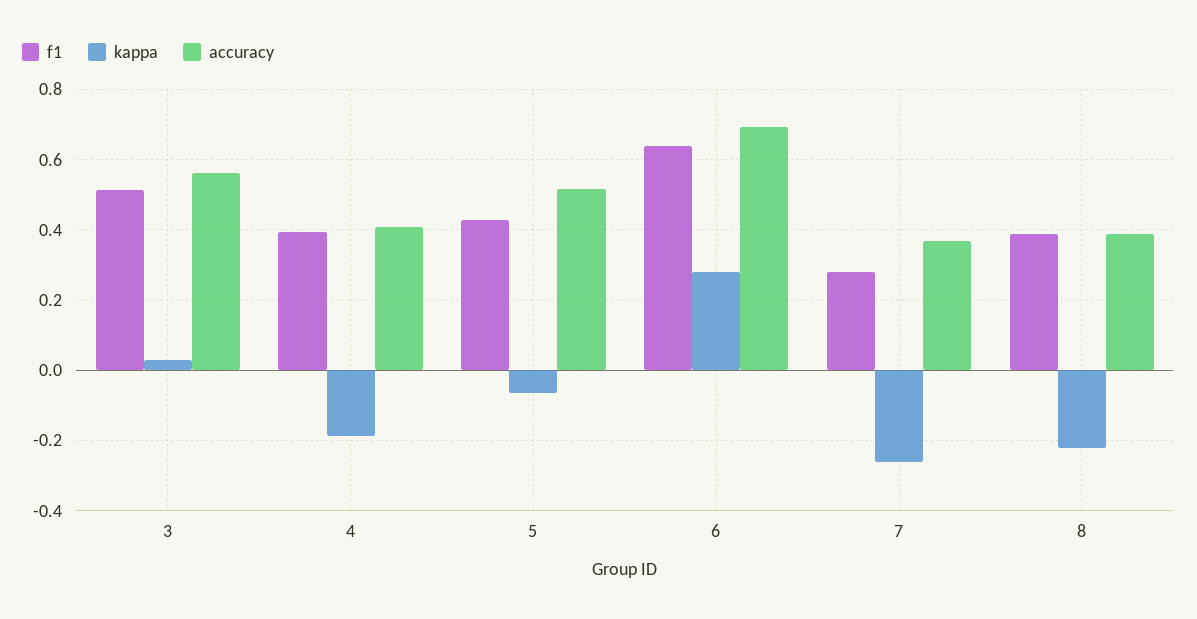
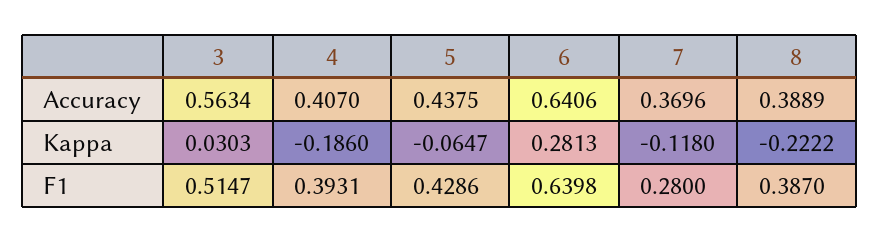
  {
    "f1": {
      "3": 0.5147,
      "4": 0.3931,
      "5": 0.4286,
      "6": 0.6398,
      "7": 0.28,
      "8": 0.387
    },
    "kappa": {
      "3": 0.0303,
      "4": -0.186,
      "5": -0.0647,
      "6": 0.2813,
-     "7": -0.26,
+     "7": -0.118,
      "8": -0.2222
    },
    "accuracy": {
      "3": 0.5634,
      "4": 0.407,
-     "5": 0.52,
+     "5": 0.4375,
-     "6": 0.7,
+     "6": 0.6406,
      "7": 0.3696,
      "8": 0.3889
    }
  }

